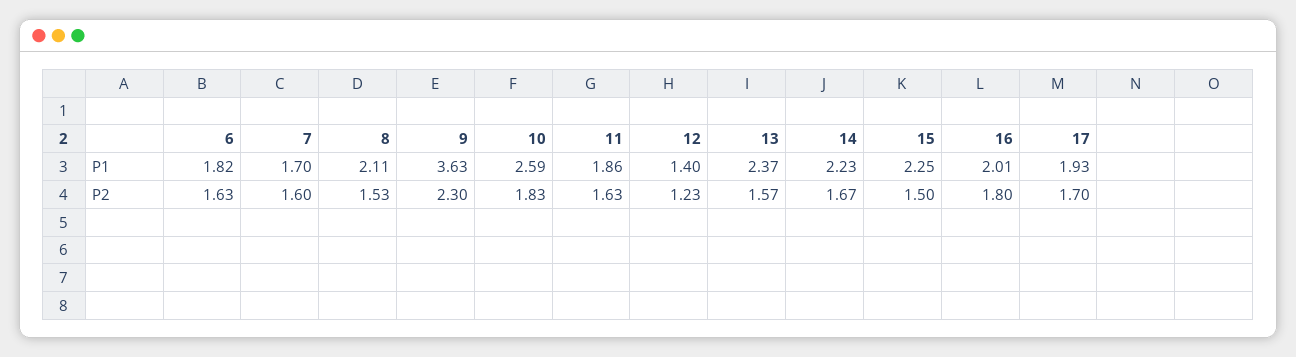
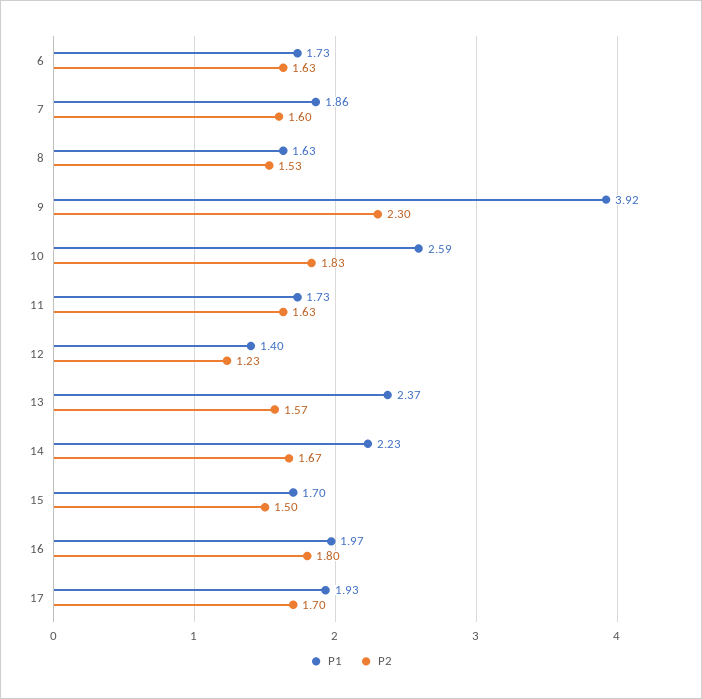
  {
    "P1": {
-     "6": 1.82,
+     "6": 1.73,
-     "7": 1.7,
+     "7": 1.86,
-     "8": 2.11,
+     "8": 1.63,
-     "9": 3.63,
+     "9": 3.92,
      "10": 2.59,
-     "11": 1.86,
+     "11": 1.73,
      "12": 1.4,
      "13": 2.37,
      "14": 2.23,
-     "15": 2.25,
+     "15": 1.7,
-     "16": 2.01,
+     "16": 1.97,
      "17": 1.93
    },
    "P2": {
      "6": 1.63,
      "7": 1.6,
      "8": 1.53,
      "9": 2.3,
      "10": 1.83,
      "11": 1.63,
      "12": 1.23,
      "13": 1.57,
      "14": 1.67,
      "15": 1.5,
      "16": 1.8,
      "17": 1.7
    }
  }

